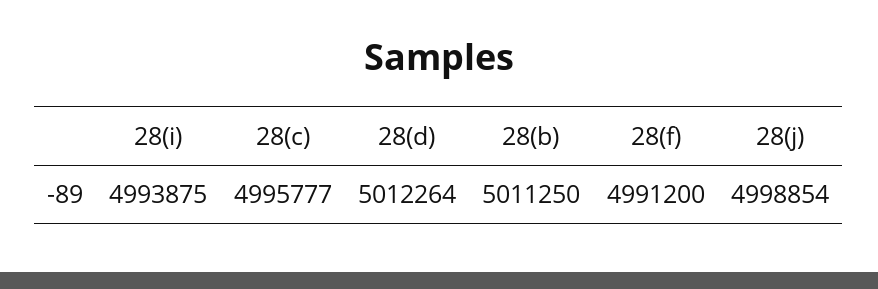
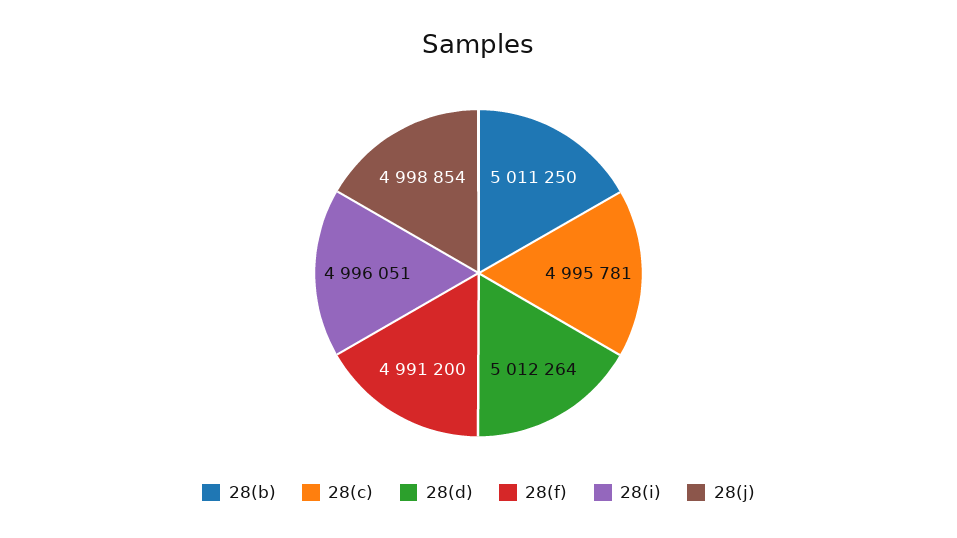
  {
-   "28(i)": 4993875,
+   "28(i)": 4996051,
-   "28(c)": 4995777,
+   "28(c)": 4995781,
    "28(d)": 5012264,
    "28(b)": 5011250,
    "28(f)": 4991200,
    "28(j)": 4998854
  }

